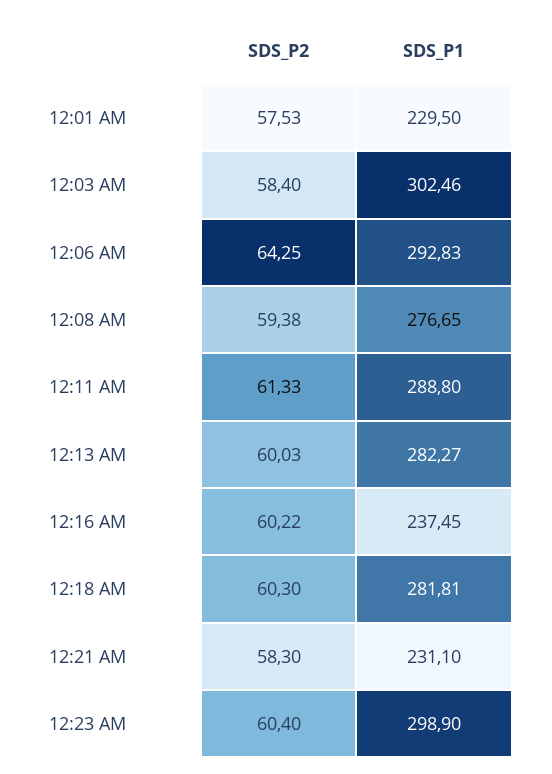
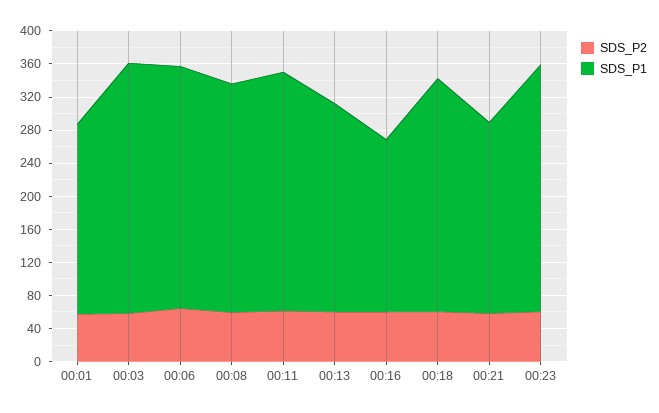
  {
    "SDS_P2": {
      "12:01 AM": 57.53,
      "12:03 AM": 58.4,
      "12:06 AM": 64.25,
      "12:08 AM": 59.38,
      "12:11 AM": 61.33,
      "12:13 AM": 60.03,
      "12:16 AM": 60.22,
      "12:18 AM": 60.3,
      "12:21 AM": 58.3,
      "12:23 AM": 60.4
    },
    "SDS_P1": {
      "12:01 AM": 229.5,
      "12:03 AM": 302.46,
      "12:06 AM": 292.83,
      "12:08 AM": 276.65,
      "12:11 AM": 288.8,
-     "12:13 AM": 282.27,
+     "12:13 AM": 250,
-     "12:16 AM": 237.45,
+     "12:16 AM": 210,
      "12:18 AM": 281.81,
      "12:21 AM": 231.1,
      "12:23 AM": 298.9
    }
  }

